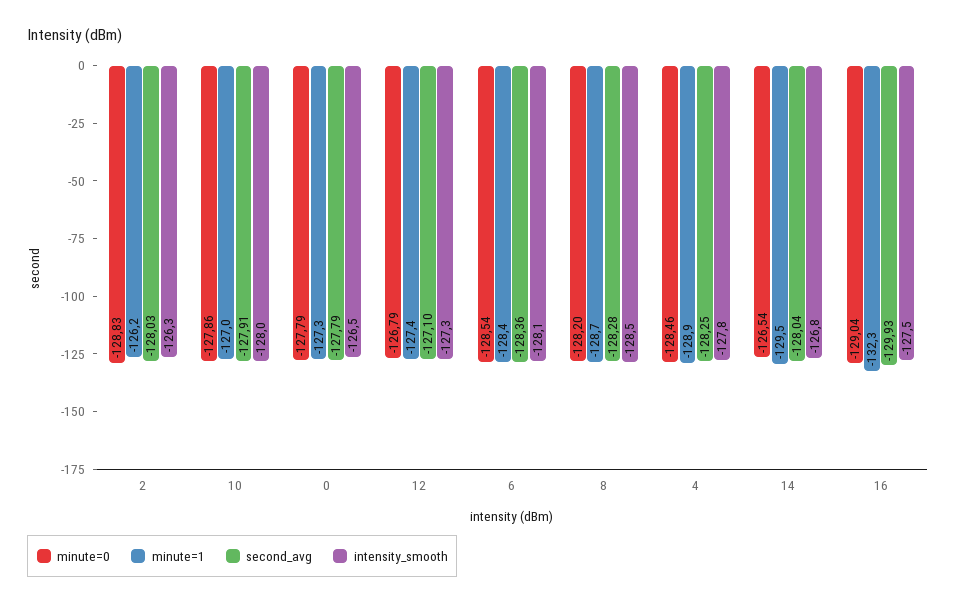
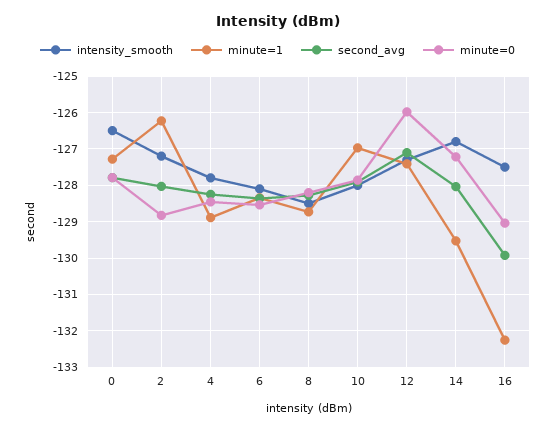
  {
    "minute=0": {
      "2": -128.83,
      "10": -127.86,
      "0": -127.79,
-     "12": -126.79,
+     "12": -126,
      "6": -128.54,
      "8": -128.2,
      "4": -128.46,
-     "14": -126.54,
+     "14": -127.2,
      "16": -129.04
    },
    "minute=1": {
      "2": -126.2,
      "10": -127,
      "0": -127.3,
      "12": -127.4,
      "6": -128.4,
      "8": -128.7,
      "4": -128.9,
      "14": -129.5,
      "16": -132.3
    },
    "second_avg": {
      "2": -128.03,
      "10": -127.91,
      "0": -127.79,
      "12": -127.1,
      "6": -128.36,
      "8": -128.28,
      "4": -128.25,
      "14": -128.04,
      "16": -129.93
    },
    "intensity_smooth": {
-     "2": -126.3,
+     "2": -127.2,
      "10": -128,
      "0": -126.5,
      "12": -127.3,
      "6": -128.1,
      "8": -128.5,
      "4": -127.8,
      "14": -126.8,
      "16": -127.5
    }
  }

